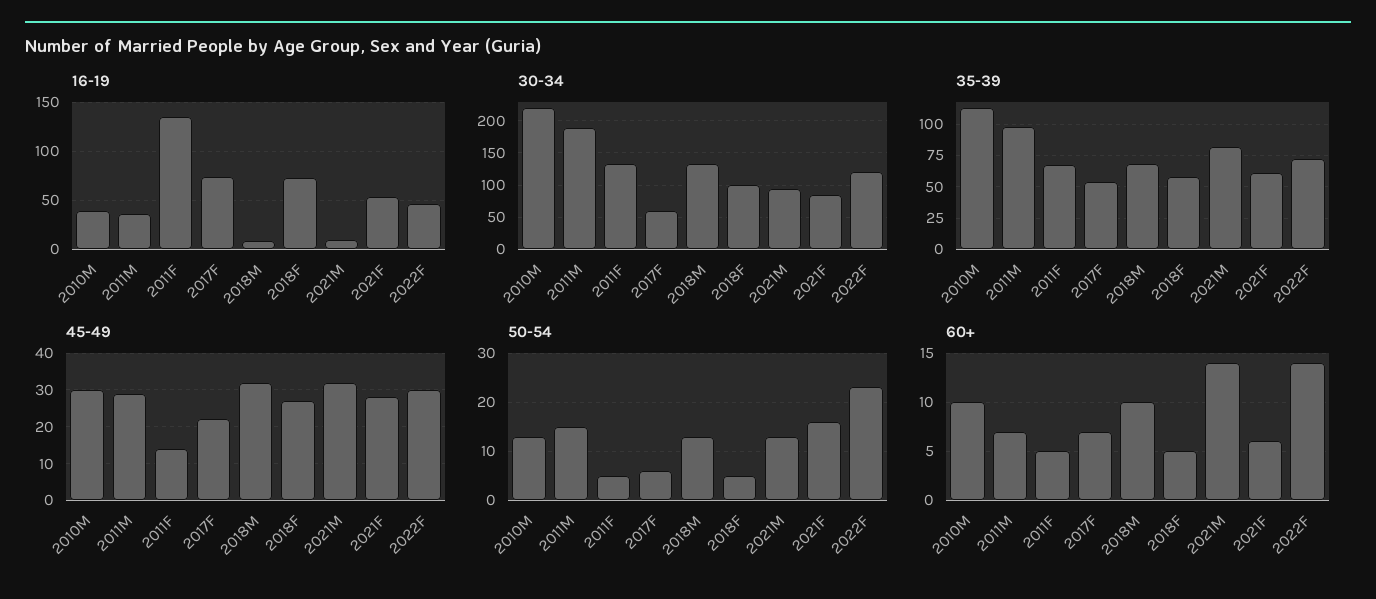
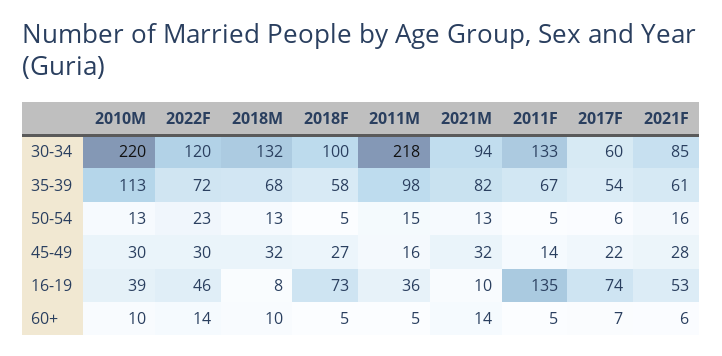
  {
    "16-19": {
      "2010M": 39,
      "2011M": 36,
      "2011F": 135,
      "2017F": 74,
      "2018M": 8,
      "2018F": 73,
      "2021M": 10,
      "2021F": 53,
      "2022F": 46
    },
    "30-34": {
      "2010M": 220,
-     "2011M": 190,
+     "2011M": 218,
      "2011F": 133,
      "2017F": 60,
      "2018M": 132,
      "2018F": 100,
      "2021M": 94,
      "2021F": 85,
      "2022F": 120
    },
    "35-39": {
      "2010M": 113,
      "2011M": 98,
      "2011F": 67,
      "2017F": 54,
      "2018M": 68,
      "2018F": 58,
      "2021M": 82,
      "2021F": 61,
      "2022F": 72
    },
    "45-49": {
      "2010M": 30,
-     "2011M": 30,
+     "2011M": 16,
      "2011F": 14,
      "2017F": 22,
      "2018M": 32,
      "2018F": 27,
      "2021M": 32,
      "2021F": 28,
      "2022F": 30
    },
    "50-54": {
      "2010M": 13,
      "2011M": 15,
      "2011F": 5,
      "2017F": 6,
      "2018M": 13,
      "2018F": 5,
      "2021M": 13,
      "2021F": 16,
      "2022F": 23
    },
    "60+": {
      "2010M": 10,
-     "2011M": 7,
+     "2011M": 5,
      "2011F": 5,
      "2017F": 7,
      "2018M": 10,
      "2018F": 5,
      "2021M": 14,
      "2021F": 6,
      "2022F": 14
    }
  }

